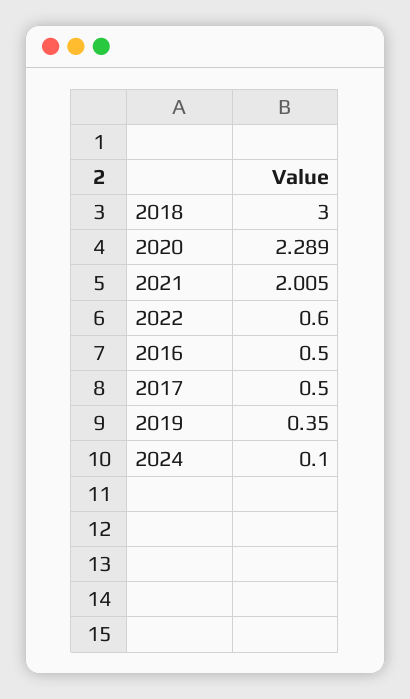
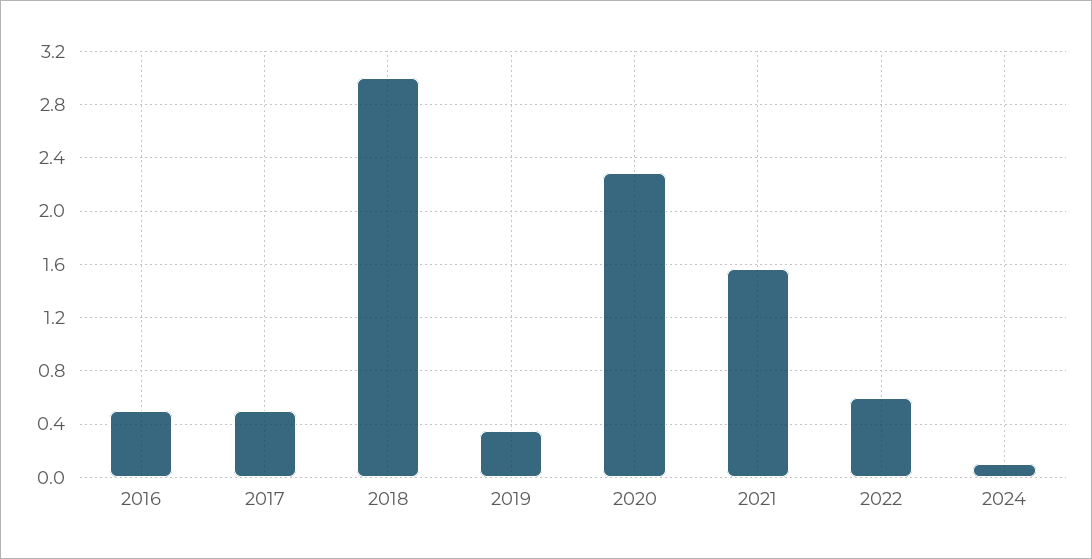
  {
    "2018": 3,
    "2020": 2.289,
-   "2021": 2.005,
+   "2021": 1.55,
    "2022": 0.6,
    "2016": 0.5,
    "2017": 0.5,
    "2019": 0.35,
    "2024": 0.1
  }

